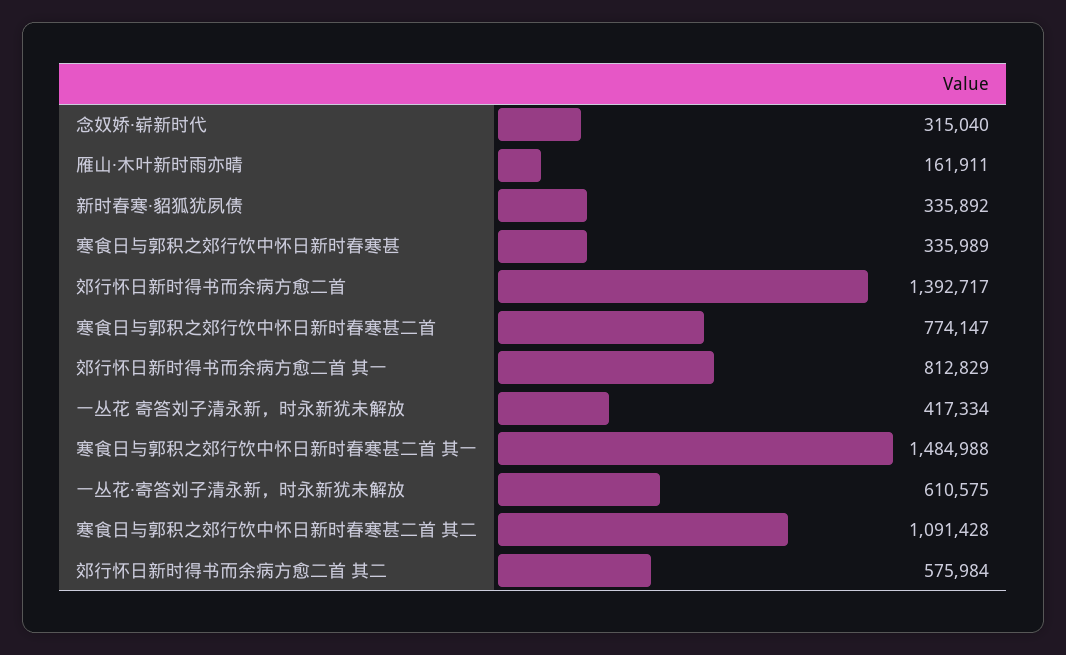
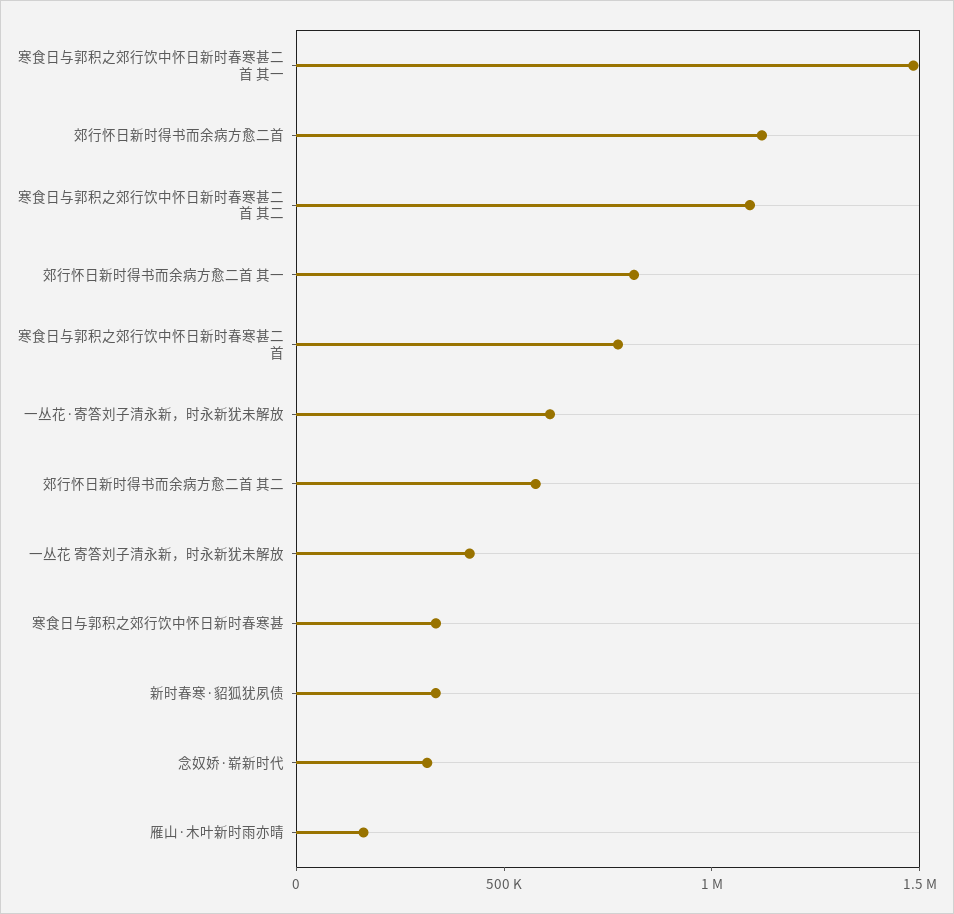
  {
    "念奴娇·崭新时代": 315040,
    "雁山·木叶新时雨亦晴": 161911,
    "新时春寒·貂狐犹夙债": 335892,
    "寒食日与郭积之郊行饮中怀日新时春寒甚": 335989,
-   "郊行怀日新时得书而余病方愈二首": 1392717,
+   "郊行怀日新时得书而余病方愈二首": 1100000,
    "寒食日与郭积之郊行饮中怀日新时春寒甚二首": 774147,
    "郊行怀日新时得书而余病方愈二首 其一": 812829,
    "一丛花 寄答刘子清永新，时永新犹未解放": 417334,
    "寒食日与郭积之郊行饮中怀日新时春寒甚二首 其一": 1484988,
    "一丛花·寄答刘子清永新，时永新犹未解放": 610575,
    "寒食日与郭积之郊行饮中怀日新时春寒甚二首 其二": 1091428,
    "郊行怀日新时得书而余病方愈二首 其二": 575984
  }

